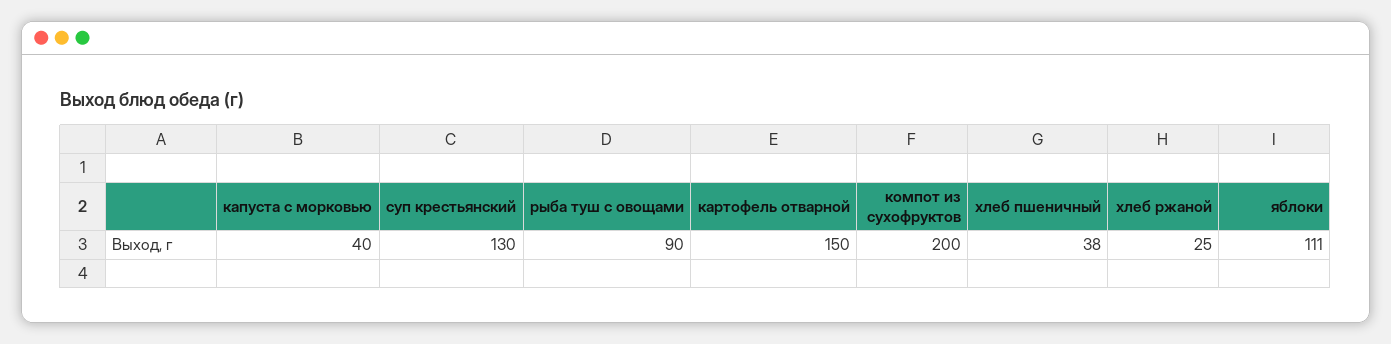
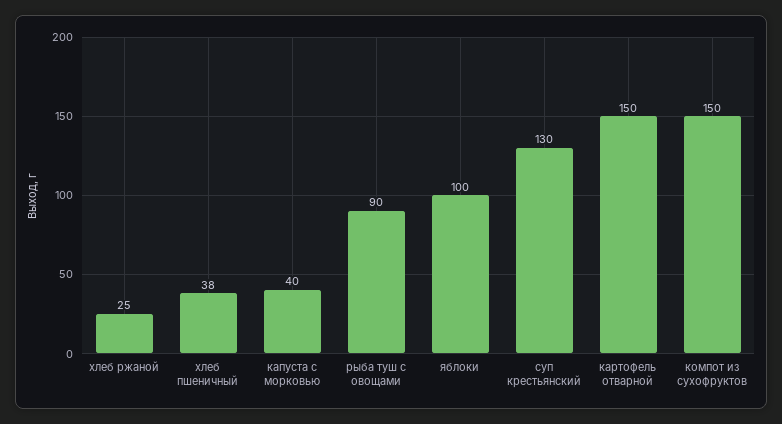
  {
    "капуста с морковью": 40,
    "суп крестьянский": 130,
    "рыба туш с овощами": 90,
    "картофель отварной": 150,
-   "компот из сухофруктов": 200,
+   "компот из сухофруктов": 150,
    "хлеб пшеничный": 38,
    "хлеб ржаной": 25,
-   "яблоки": 111
+   "яблоки": 100
  }

